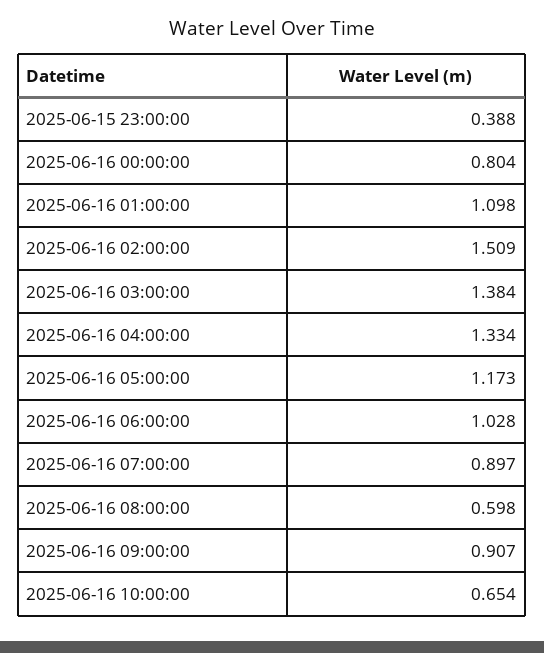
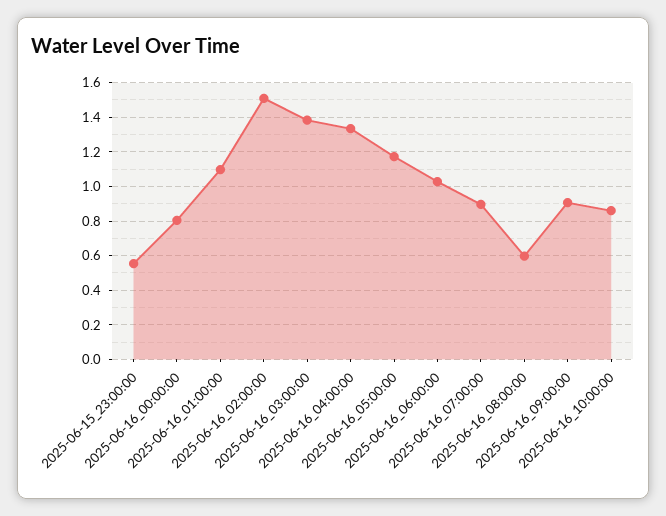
  {
-   "2025-06-15 23:00:00": 0.388,
+   "2025-06-15 23:00:00": 0.55,
    "2025-06-16 00:00:00": 0.804,
    "2025-06-16 01:00:00": 1.098,
    "2025-06-16 02:00:00": 1.509,
    "2025-06-16 03:00:00": 1.384,
    "2025-06-16 04:00:00": 1.334,
    "2025-06-16 05:00:00": 1.173,
    "2025-06-16 06:00:00": 1.028,
    "2025-06-16 07:00:00": 0.897,
    "2025-06-16 08:00:00": 0.598,
    "2025-06-16 09:00:00": 0.907,
-   "2025-06-16 10:00:00": 0.654
+   "2025-06-16 10:00:00": 0.85
  }

